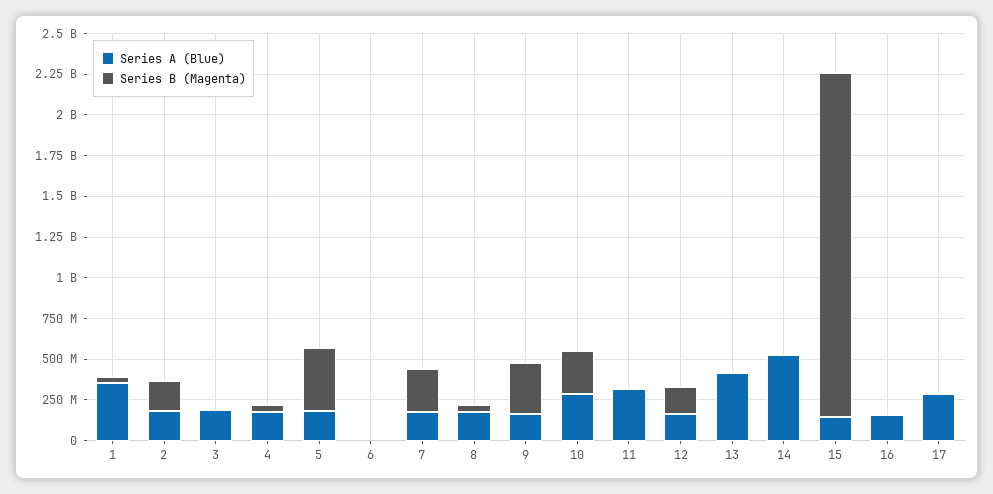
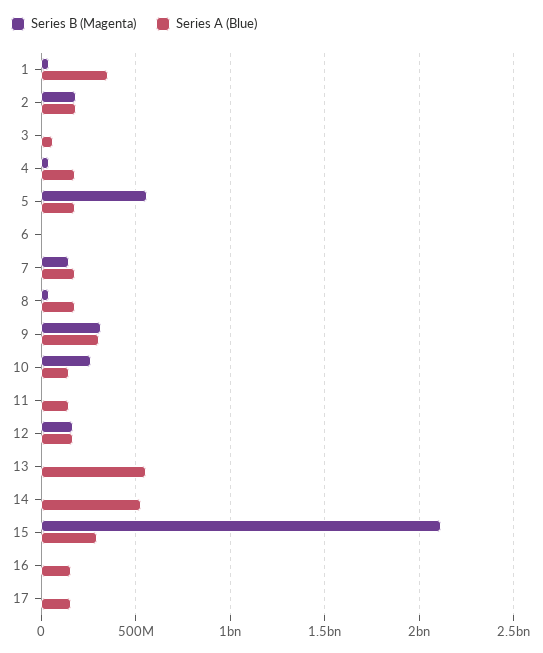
  {
    "Series A (Blue)": {
      "1": 350000000,
      "2": 200000000,
-     "3": 200000000,
+     "3": 50000000,
      "4": 200000000,
      "5": 200000000,
      "6": 0,
      "7": 200000000,
      "8": 200000000,
-     "9": 150000000,
+     "9": 300000000,
-     "10": 300000000,
+     "10": 150000000,
-     "11": 300000000,
+     "11": 150000000,
      "12": 150000000,
-     "13": 400000000,
+     "13": 550000000,
      "14": 550000000,
-     "15": 150000000,
+     "15": 300000000,
      "16": 150000000,
-     "17": 300000000
+     "17": 150000000
    },
    "Series B (Magenta)": {
      "1": 50000000,
      "2": 200000000,
      "3": 0,
      "4": 50000000,
-     "5": 400000000,
+     "5": 550000000,
      "6": 0,
-     "7": 250000000,
+     "7": 150000000,
      "8": 50000000,
      "9": 300000000,
      "10": 250000000,
      "11": 0,
      "12": 150000000,
      "13": 0,
      "14": 0,
      "15": 2100000000,
      "16": 0,
      "17": 0
    }
  }

